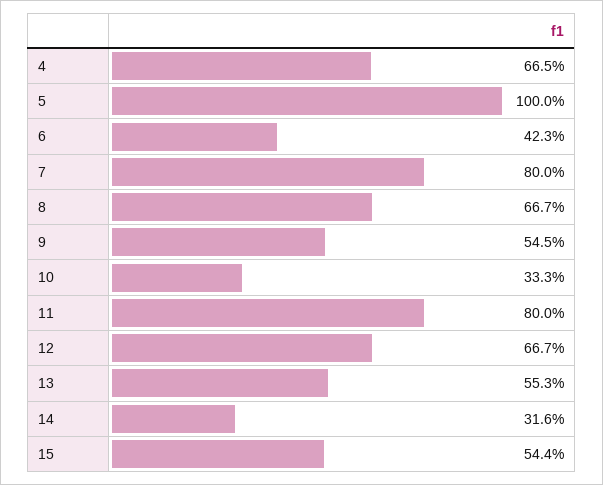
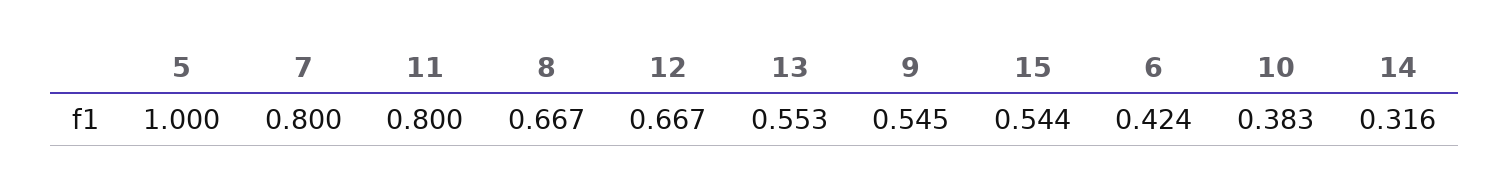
  {
-   "4": 0.665,
    "5": 1,
-   "6": 0.423,
+   "6": 0.424,
    "7": 0.8,
    "8": 0.667,
    "9": 0.545,
-   "10": 0.333,
+   "10": 0.383,
    "11": 0.8,
    "12": 0.667,
    "13": 0.553,
    "14": 0.316,
    "15": 0.544
  }

